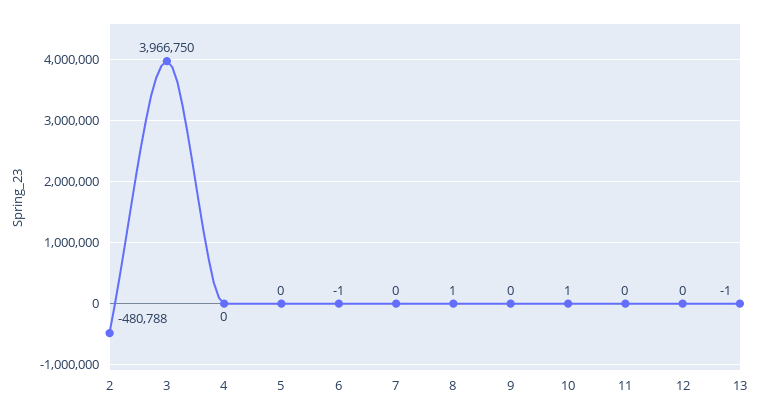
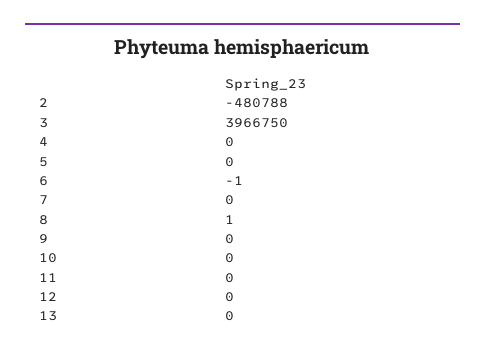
  {
    "2": -480788,
    "3": 3966750,
    "4": 0,
    "5": 0,
    "6": -1,
    "7": 0,
    "8": 1,
    "9": 0,
-   "10": 1,
+   "10": 0,
    "11": 0,
    "12": 0,
-   "13": -1
+   "13": 0
  }

